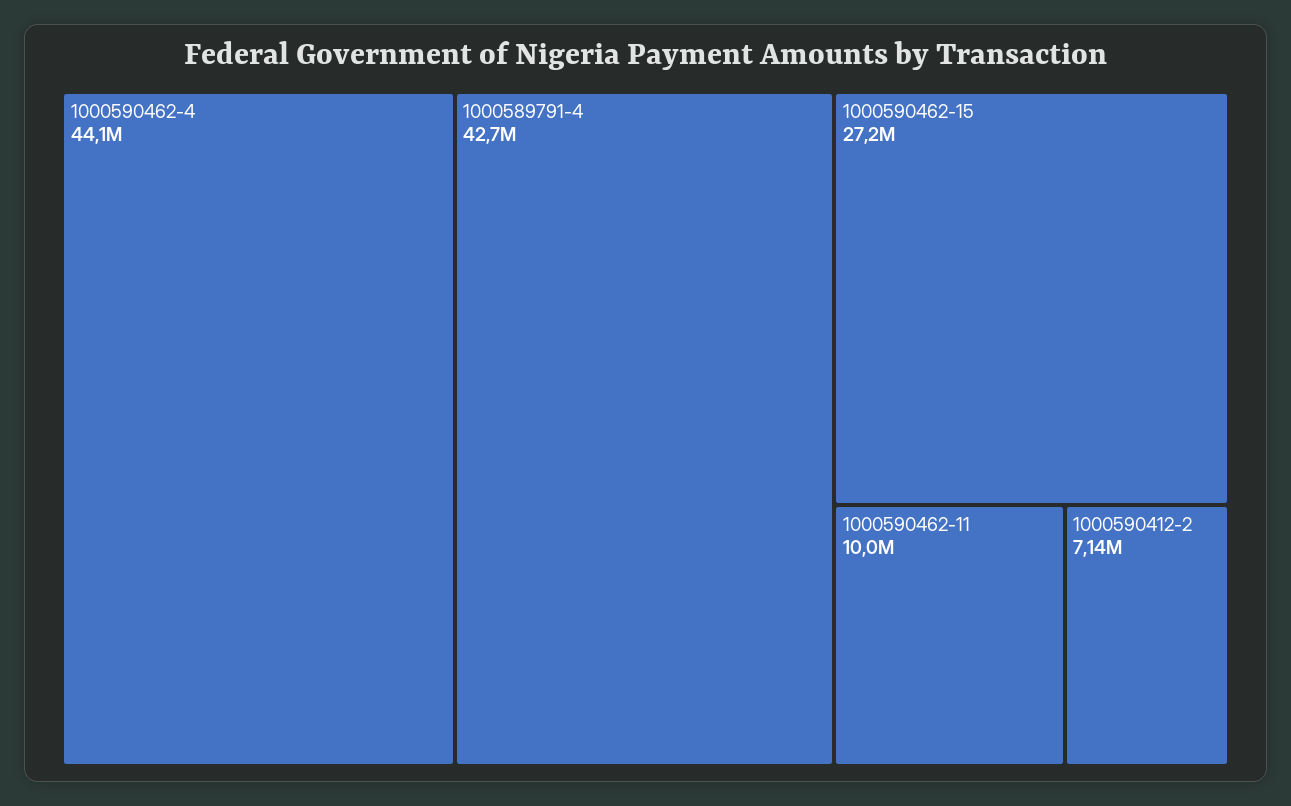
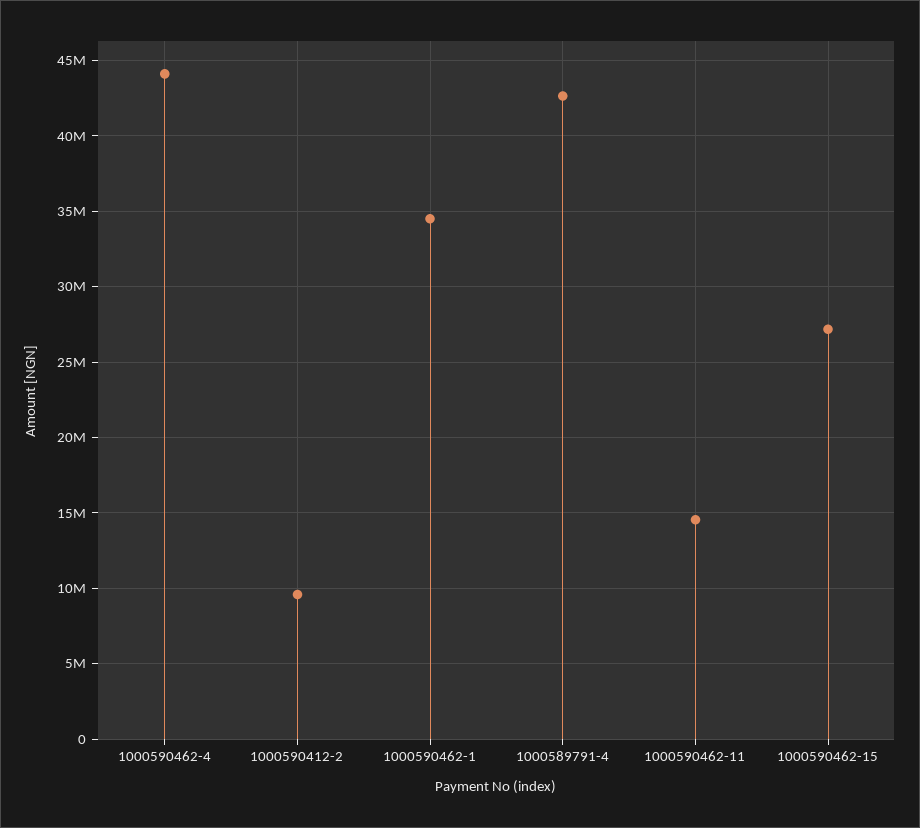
  {
    "1000590462-4": 44100000,
    "1000589791-4": 42700000,
    "1000590462-15": 27200000,
-   "1000590462-11": 10000000,
+   "1000590462-11": 14500000,
-   "1000590412-2": 7140000
+   "1000590412-2": 9500000,
+   "1000590462-1": 34500000
  }

